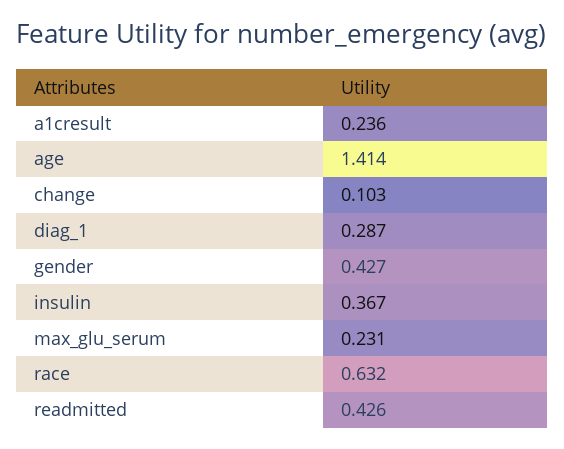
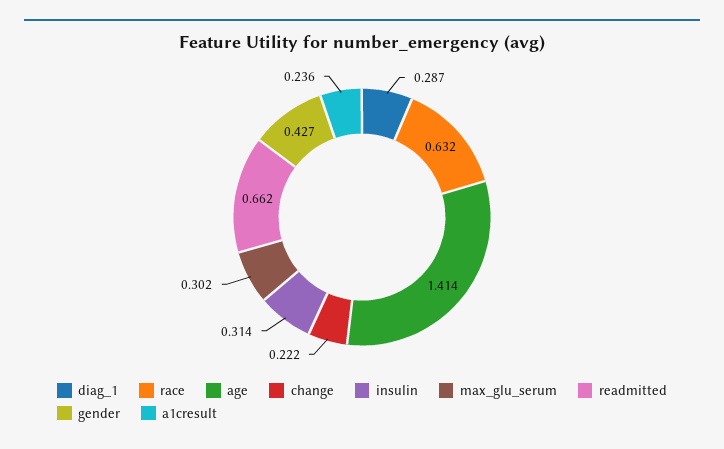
  {
    "a1cresult": 0.236,
    "age": 1.414,
-   "change": 0.103,
+   "change": 0.222,
    "diag_1": 0.287,
    "gender": 0.427,
-   "insulin": 0.367,
+   "insulin": 0.314,
-   "max_glu_serum": 0.231,
+   "max_glu_serum": 0.302,
    "race": 0.632,
-   "readmitted": 0.426
+   "readmitted": 0.662
  }

